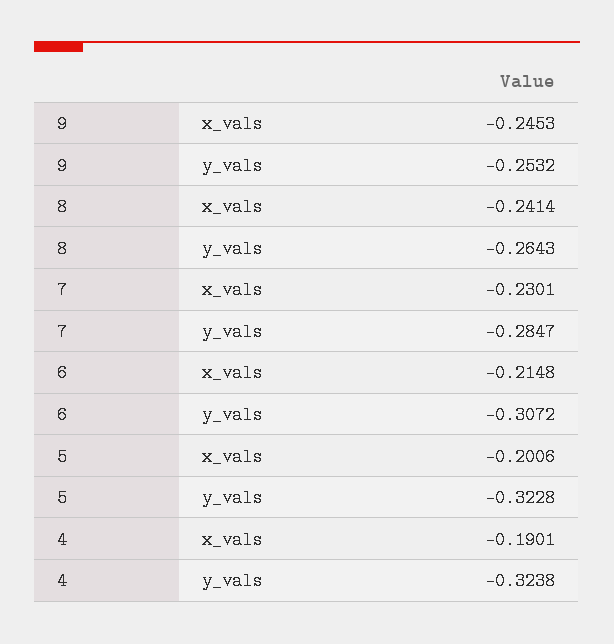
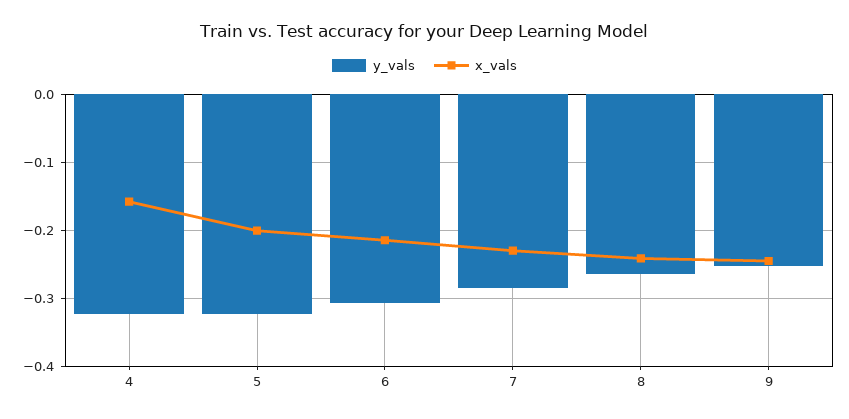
  {
    "x_vals": {
      "9": -0.2453,
      "8": -0.2414,
      "7": -0.2301,
      "6": -0.2148,
      "5": -0.2006,
-     "4": -0.1901
+     "4": -0.16
    },
    "y_vals": {
      "9": -0.2532,
      "8": -0.2643,
      "7": -0.2847,
      "6": -0.3072,
      "5": -0.3228,
      "4": -0.3238
    }
  }

